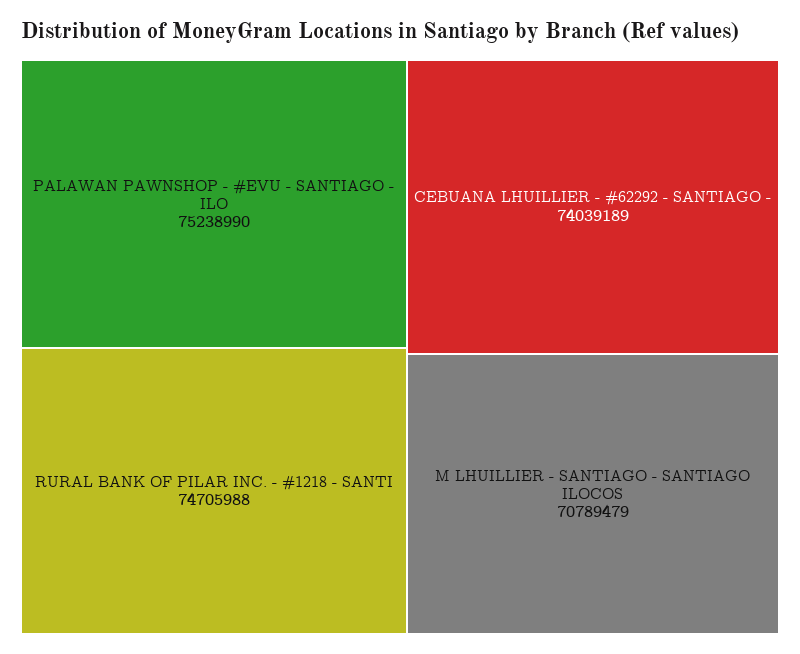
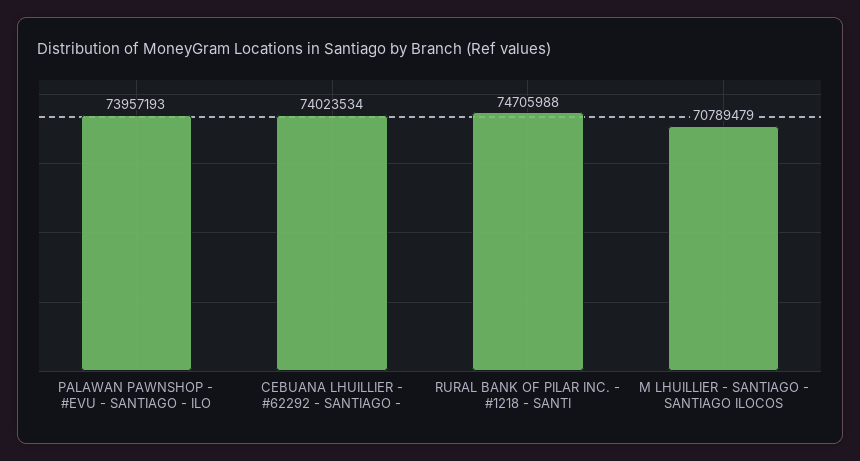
  {
-   "PALAWAN PAWNSHOP - #EVU - SANTIAGO - ILO": 75238990,
+   "PALAWAN PAWNSHOP - #EVU - SANTIAGO - ILO": 73957193,
    "RURAL BANK OF PILAR INC. - #1218 - SANTI": 74705988,
-   "CEBUANA LHUILLIER - #62292 - SANTIAGO -": 74039189,
+   "CEBUANA LHUILLIER - #62292 - SANTIAGO -": 74023534,
    "M LHUILLIER - SANTIAGO - SANTIAGO ILOCOS": 70789479
  }

